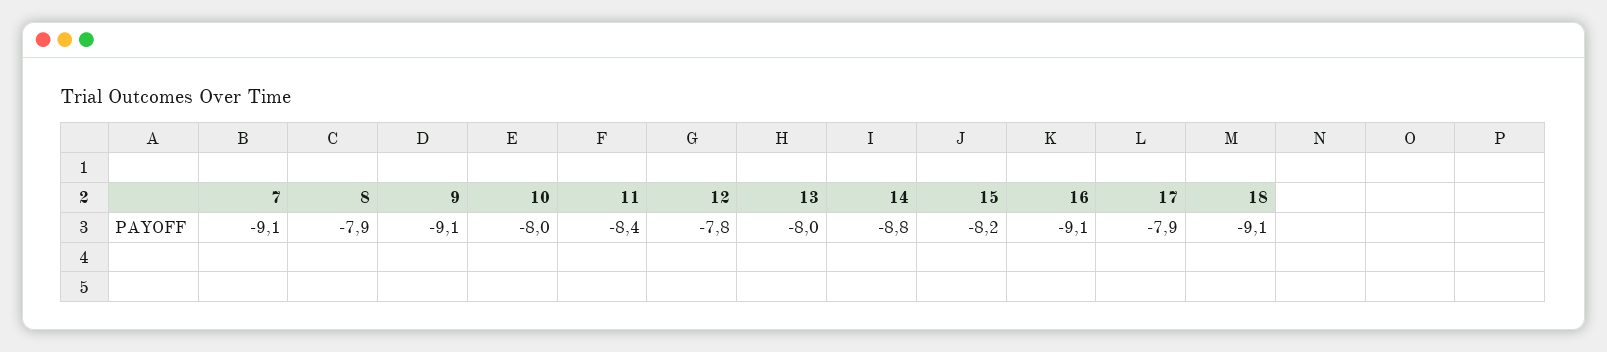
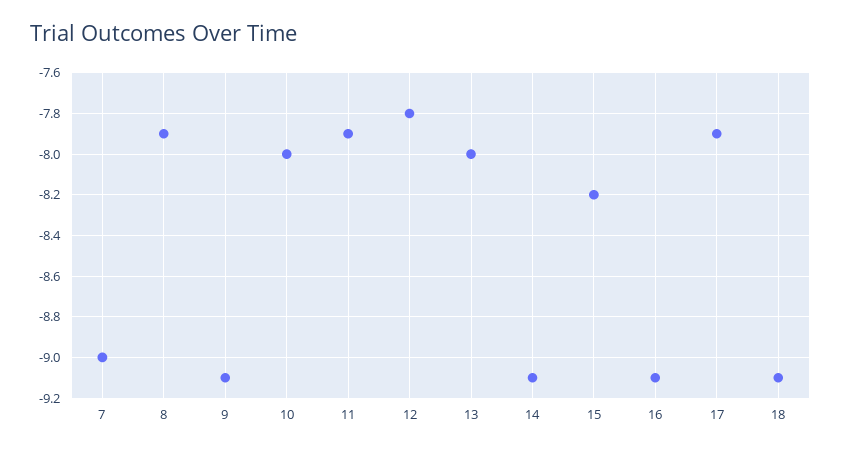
  {
-   "7": -9.1,
+   "7": -9,
    "8": -7.9,
    "9": -9.1,
    "10": -8,
-   "11": -8.4,
+   "11": -7.9,
    "12": -7.8,
    "13": -8,
-   "14": -8.8,
+   "14": -9.1,
    "15": -8.2,
    "16": -9.1,
    "17": -7.9,
    "18": -9.1
  }

